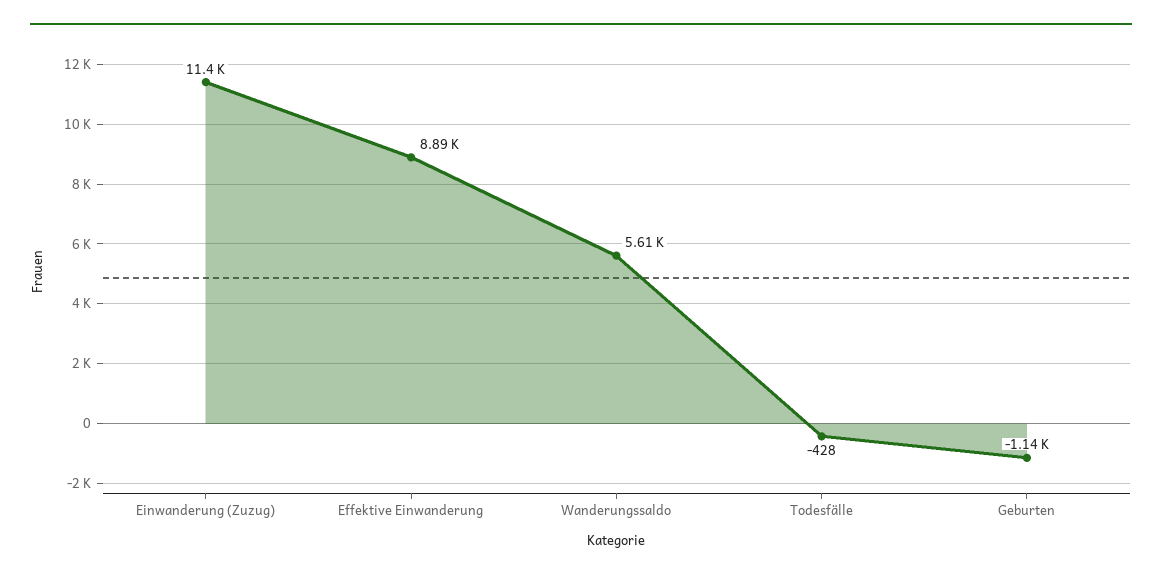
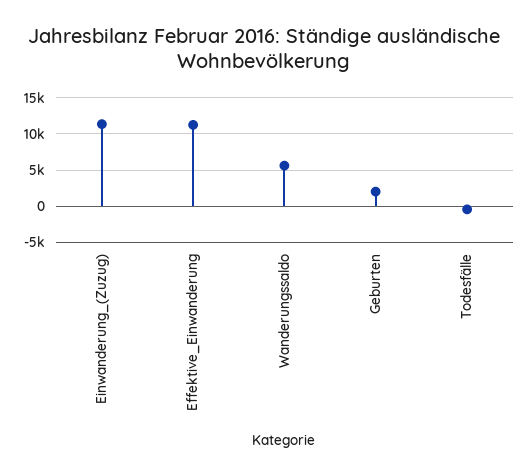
  {
    "Einwanderung (Zuzug)": 11400,
-   "Effektive Einwanderung": 8890,
+   "Effektive Einwanderung": 11000,
    "Wanderungssaldo": 5610,
    "Todesfälle": -428,
-   "Geburten": -1140
+   "Geburten": 2000
  }

